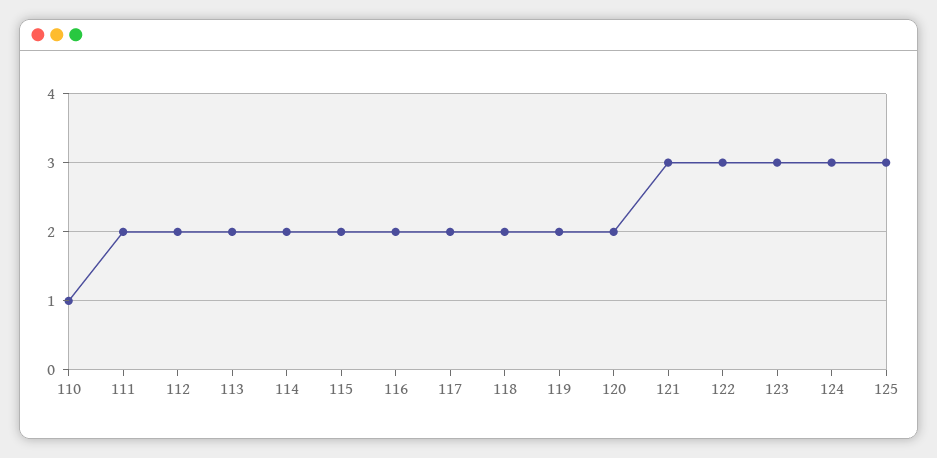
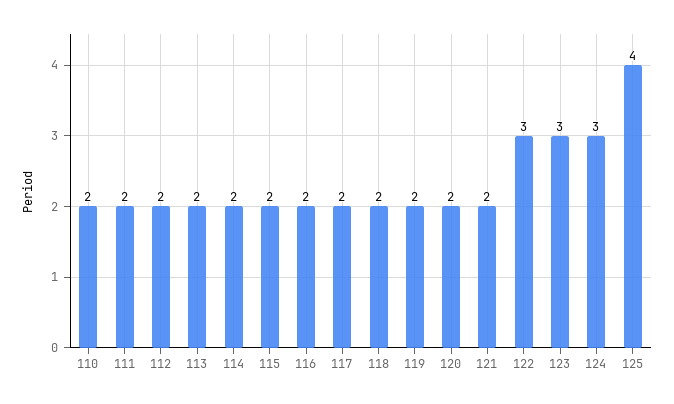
  {
-   "110": 1,
+   "110": 2,
    "111": 2,
    "112": 2,
    "113": 2,
    "114": 2,
    "115": 2,
    "116": 2,
    "117": 2,
    "118": 2,
    "119": 2,
    "120": 2,
-   "121": 3,
+   "121": 2,
    "122": 3,
    "123": 3,
    "124": 3,
-   "125": 3
+   "125": 4
  }

